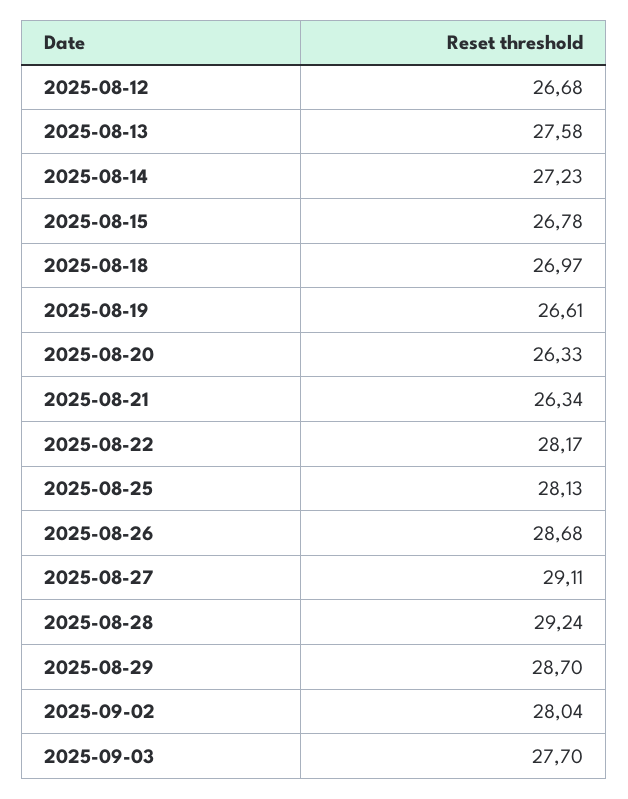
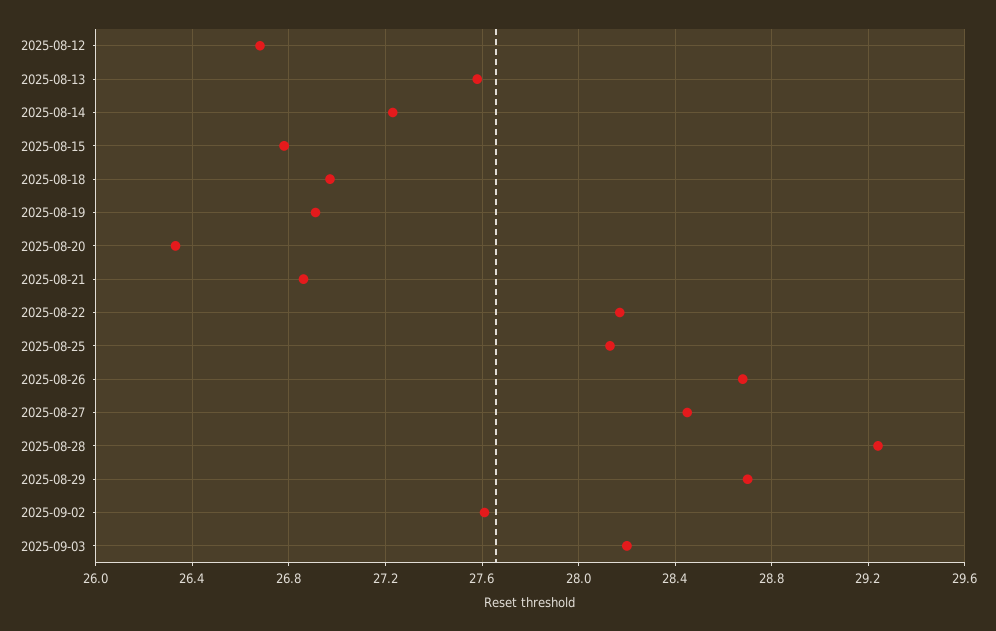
  {
    "2025-08-12": 26.68,
    "2025-08-13": 27.58,
    "2025-08-14": 27.23,
    "2025-08-15": 26.78,
    "2025-08-18": 26.97,
-   "2025-08-19": 26.61,
+   "2025-08-19": 26.9,
    "2025-08-20": 26.33,
-   "2025-08-21": 26.34,
+   "2025-08-21": 26.85,
    "2025-08-22": 28.17,
    "2025-08-25": 28.13,
    "2025-08-26": 28.68,
-   "2025-08-27": 29.11,
+   "2025-08-27": 28.45,
    "2025-08-28": 29.24,
    "2025-08-29": 28.7,
-   "2025-09-02": 28.04,
+   "2025-09-02": 27.6,
-   "2025-09-03": 27.7
+   "2025-09-03": 28.2
  }

